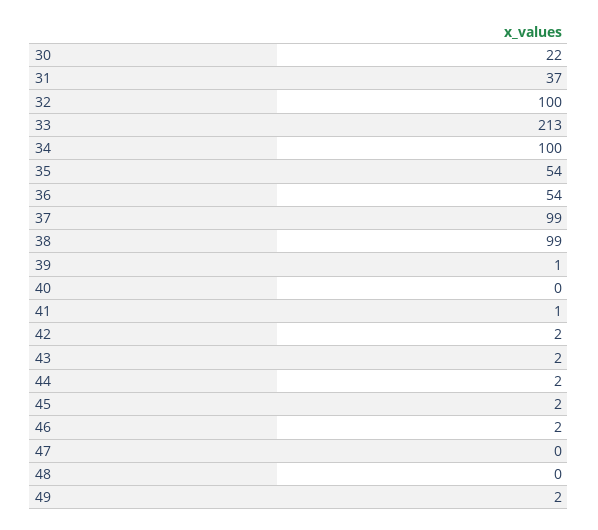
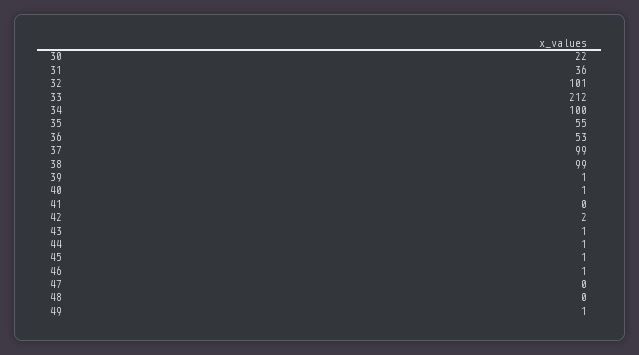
  {
    "30": 22,
-   "31": 37,
+   "31": 36,
-   "32": 100,
+   "32": 101,
-   "33": 213,
+   "33": 212,
    "34": 100,
-   "35": 54,
+   "35": 55,
-   "36": 54,
+   "36": 53,
    "37": 99,
    "38": 99,
    "39": 1,
-   "40": 0,
+   "40": 1,
-   "41": 1,
+   "41": 0,
    "42": 2,
-   "43": 2,
+   "43": 1,
-   "44": 2,
+   "44": 1,
-   "45": 2,
+   "45": 1,
-   "46": 2,
+   "46": 1,
    "47": 0,
    "48": 0,
-   "49": 2
+   "49": 1
  }

